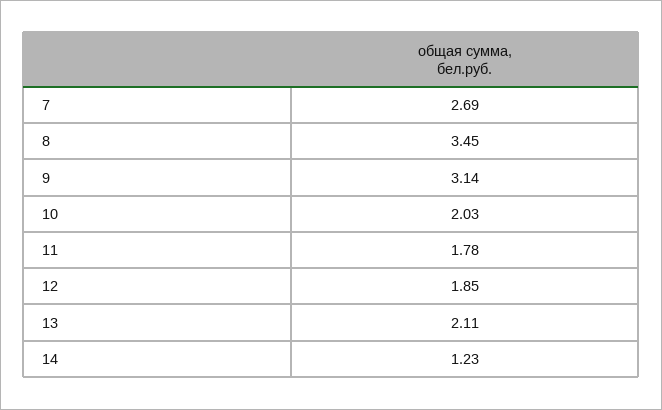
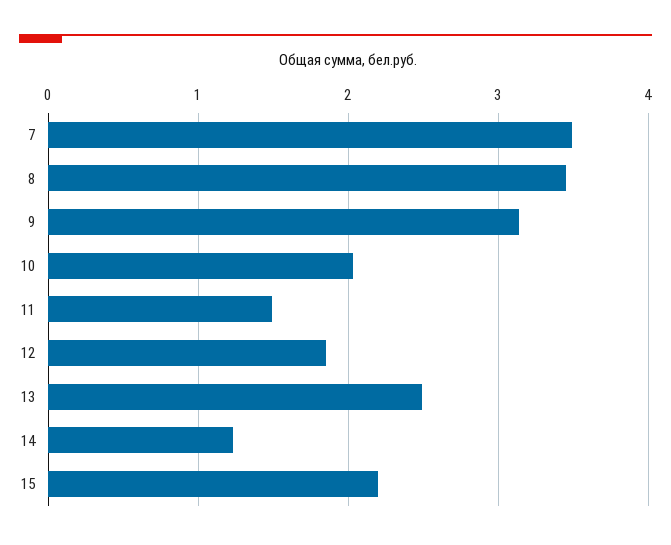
  {
-   "7": 2.69,
+   "7": 3.5,
    "8": 3.45,
    "9": 3.14,
    "10": 2.03,
-   "11": 1.78,
+   "11": 1.5,
    "12": 1.85,
-   "13": 2.11,
+   "13": 2.5,
-   "14": 1.23
+   "14": 1.23,
+   "15": 2.2
  }

